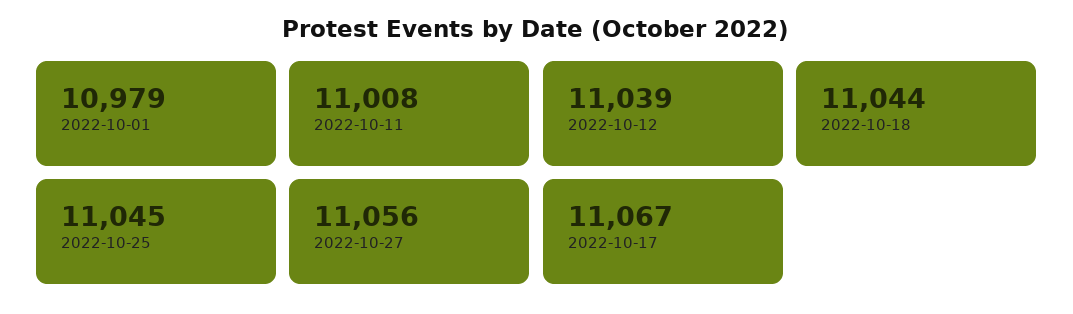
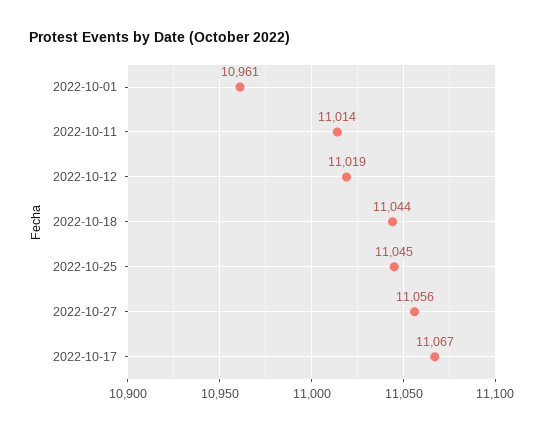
  {
-   "2022-10-01": 10979,
+   "2022-10-01": 10961,
-   "2022-10-11": 11008,
+   "2022-10-11": 11014,
-   "2022-10-12": 11039,
+   "2022-10-12": 11019,
    "2022-10-18": 11044,
    "2022-10-25": 11045,
    "2022-10-27": 11056,
    "2022-10-17": 11067
  }

